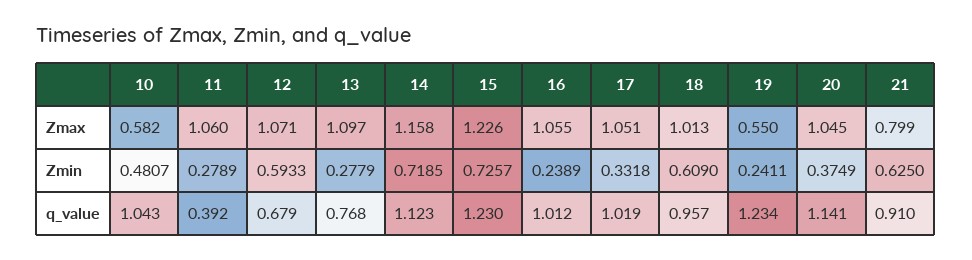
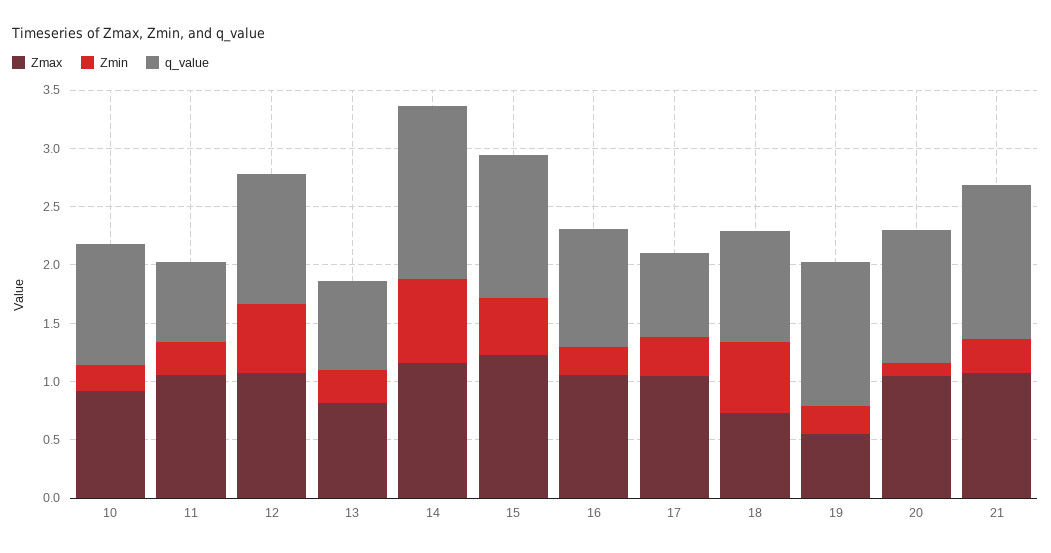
  {
    "Zmax": {
-     "10": 0.582,
+     "10": 0.9,
      "11": 1.06,
      "12": 1.071,
-     "13": 1.097,
+     "13": 0.8,
      "14": 1.158,
      "15": 1.226,
      "16": 1.055,
      "17": 1.051,
-     "18": 1.013,
+     "18": 0.7,
      "19": 0.55,
      "20": 1.045,
-     "21": 0.799
+     "21": 1.1
    },
    "Zmin": {
-     "10": 0.4807,
+     "10": 0.2,
      "11": 0.2789,
      "12": 0.5933,
      "13": 0.2779,
      "14": 0.7185,
-     "15": 0.7257,
+     "15": 0.5,
      "16": 0.2389,
      "17": 0.3318,
      "18": 0.609,
      "19": 0.2411,
-     "20": 0.3749,
+     "20": 0.1,
-     "21": 0.625
+     "21": 0.3
    },
    "q_value": {
      "10": 1.043,
-     "11": 0.392,
+     "11": 0.7,
-     "12": 0.679,
+     "12": 1.1,
      "13": 0.768,
-     "14": 1.123,
+     "14": 1.5,
      "15": 1.23,
      "16": 1.012,
-     "17": 1.019,
+     "17": 0.7,
      "18": 0.957,
      "19": 1.234,
      "20": 1.141,
-     "21": 0.91
+     "21": 1.3
    }
  }

